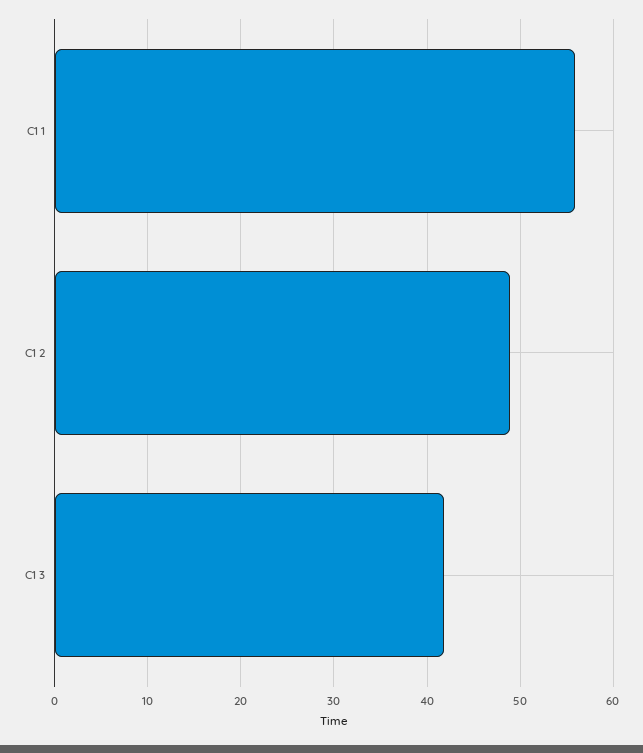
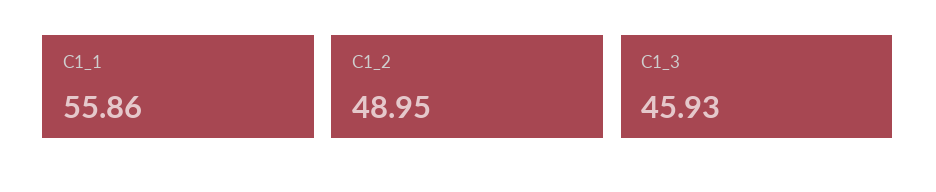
  {
    "C1 1": 55.86,
    "C1 2": 48.95,
-   "C1 3": 42
+   "C1 3": 45.93
  }

